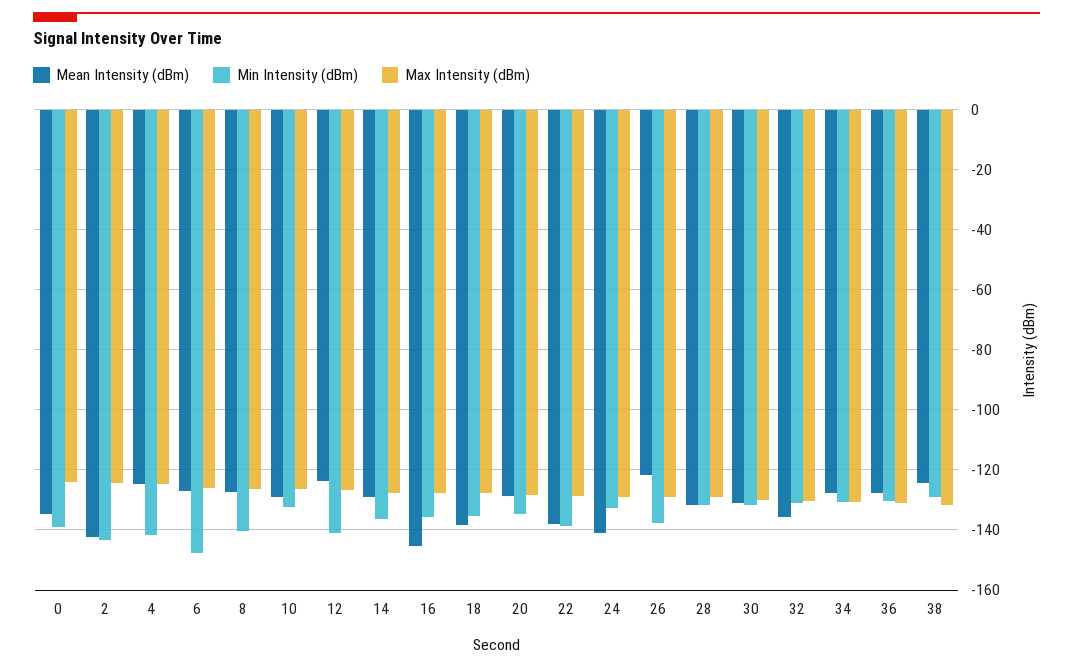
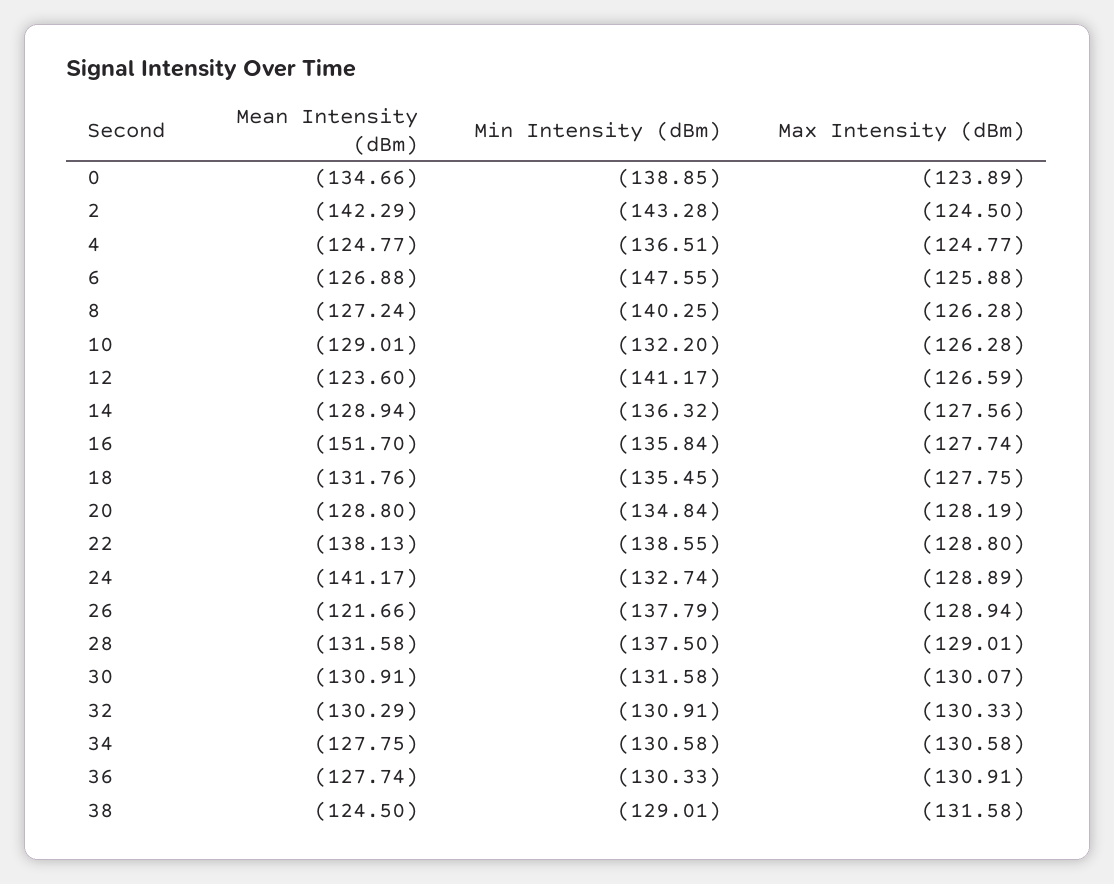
  {
    "Mean Intensity (dBm)": {
      "0": -134.66,
      "2": -142.29,
      "4": -124.77,
      "6": -126.88,
      "8": -127.24,
      "10": -129.01,
      "12": -123.6,
      "14": -128.94,
-     "16": -146,
+     "16": -151.7,
-     "18": -138,
+     "18": -131.76,
      "20": -128.8,
      "22": -138.13,
      "24": -141.17,
      "26": -121.66,
      "28": -131.58,
      "30": -130.91,
-     "32": -136,
+     "32": -130.29,
      "34": -127.75,
      "36": -127.74,
      "38": -124.5
    },
    "Min Intensity (dBm)": {
      "0": -138.85,
      "2": -143.28,
-     "4": -142,
+     "4": -136.51,
      "6": -147.55,
      "8": -140.25,
      "10": -132.2,
      "12": -141.17,
      "14": -136.32,
      "16": -135.84,
      "18": -135.45,
      "20": -134.84,
      "22": -138.55,
      "24": -132.74,
      "26": -137.79,
-     "28": -132,
+     "28": -137.5,
      "30": -131.58,
      "32": -130.91,
      "34": -130.58,
      "36": -130.33,
      "38": -129.01
    },
    "Max Intensity (dBm)": {
      "0": -123.89,
      "2": -124.5,
      "4": -124.77,
      "6": -125.88,
      "8": -126.28,
      "10": -126.28,
      "12": -126.59,
      "14": -127.56,
      "16": -127.74,
      "18": -127.75,
      "20": -128.19,
      "22": -128.8,
      "24": -128.89,
      "26": -128.94,
      "28": -129.01,
      "30": -130.07,
      "32": -130.33,
      "34": -130.58,
      "36": -130.91,
      "38": -131.58
    }
  }

